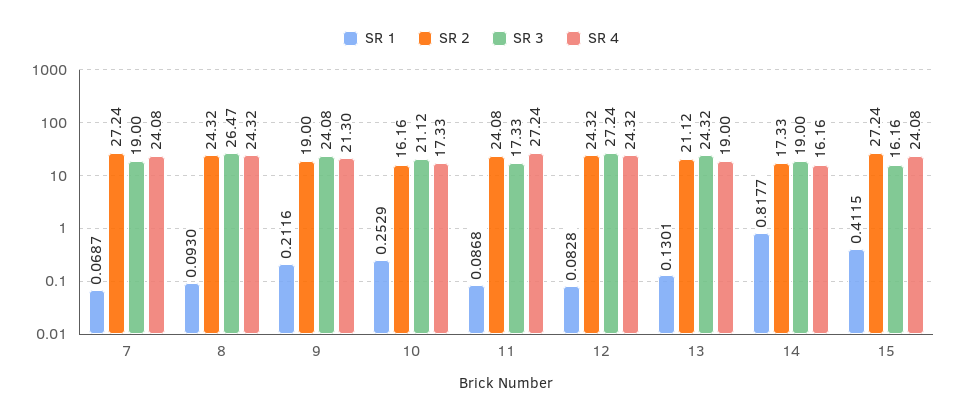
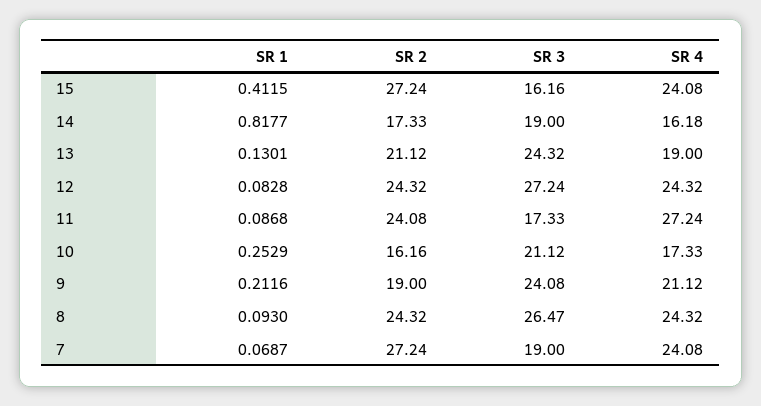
  {
    "SR 1": {
      "7": 0.0687,
      "8": 0.093,
      "9": 0.2116,
      "10": 0.2529,
      "11": 0.0868,
      "12": 0.0828,
      "13": 0.1301,
      "14": 0.8177,
      "15": 0.4115
    },
    "SR 2": {
      "7": 27.24,
      "8": 24.32,
      "9": 19,
      "10": 16.16,
      "11": 24.08,
      "12": 24.32,
      "13": 21.12,
      "14": 17.33,
      "15": 27.24
    },
    "SR 3": {
      "7": 19,
      "8": 26.47,
      "9": 24.08,
      "10": 21.12,
      "11": 17.33,
      "12": 27.24,
      "13": 24.32,
      "14": 19,
      "15": 16.16
    },
    "SR 4": {
      "7": 24.08,
      "8": 24.32,
-     "9": 21.3,
+     "9": 21.12,
      "10": 17.33,
      "11": 27.24,
      "12": 24.32,
      "13": 19,
-     "14": 16.16,
+     "14": 16.18,
      "15": 24.08
    }
  }

